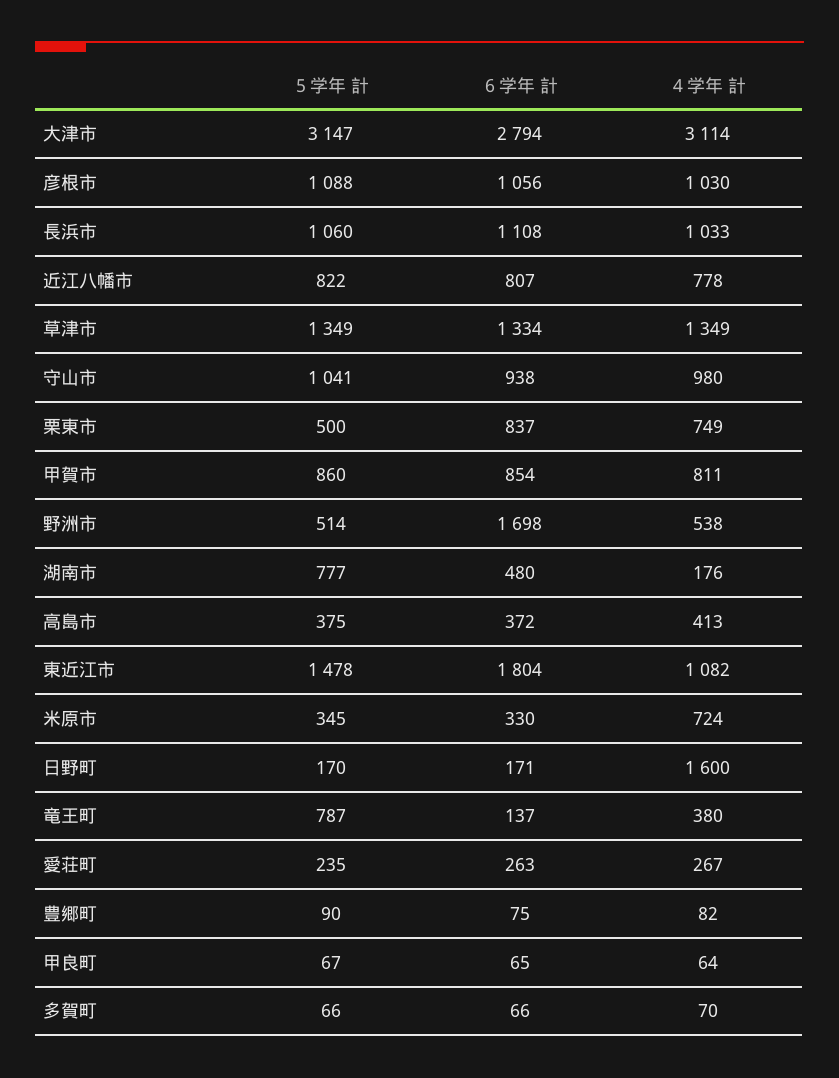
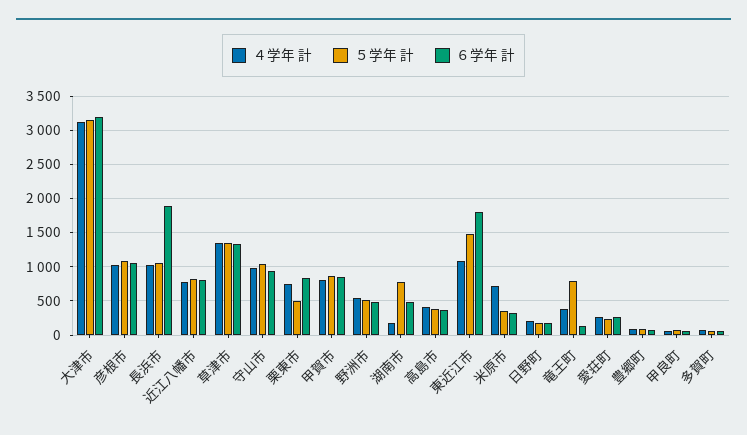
  {
    "５学年 計": {
      "大津市": 3147,
      "彦根市": 1088,
      "長浜市": 1060,
      "近江八幡市": 822,
      "草津市": 1349,
      "守山市": 1041,
      "栗東市": 500,
      "甲賀市": 860,
      "野洲市": 514,
      "湖南市": 777,
      "高島市": 375,
      "東近江市": 1478,
      "米原市": 345,
      "日野町": 170,
      "竜王町": 787,
      "愛荘町": 235,
      "豊郷町": 90,
      "甲良町": 67,
      "多賀町": 66
    },
    "６学年 計": {
-     "大津市": 2794,
+     "大津市": 3200,
      "彦根市": 1056,
-     "長浜市": 1108,
+     "長浜市": 1900,
      "近江八幡市": 807,
      "草津市": 1334,
      "守山市": 938,
      "栗東市": 837,
      "甲賀市": 854,
-     "野洲市": 1698,
+     "野洲市": 500,
      "湖南市": 480,
      "高島市": 372,
      "東近江市": 1804,
      "米原市": 330,
      "日野町": 171,
      "竜王町": 137,
      "愛荘町": 263,
      "豊郷町": 75,
      "甲良町": 65,
      "多賀町": 66
    },
    "４学年 計": {
      "大津市": 3114,
      "彦根市": 1030,
      "長浜市": 1033,
      "近江八幡市": 778,
      "草津市": 1349,
      "守山市": 980,
      "栗東市": 749,
      "甲賀市": 811,
      "野洲市": 538,
      "湖南市": 176,
      "高島市": 413,
      "東近江市": 1082,
      "米原市": 724,
-     "日野町": 1600,
+     "日野町": 200,
      "竜王町": 380,
      "愛荘町": 267,
      "豊郷町": 82,
      "甲良町": 64,
      "多賀町": 70
    }
  }

